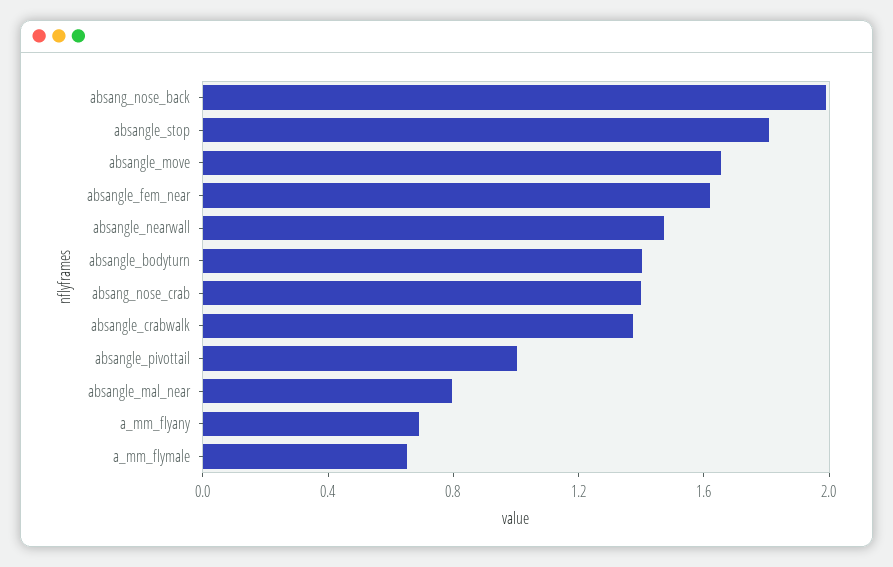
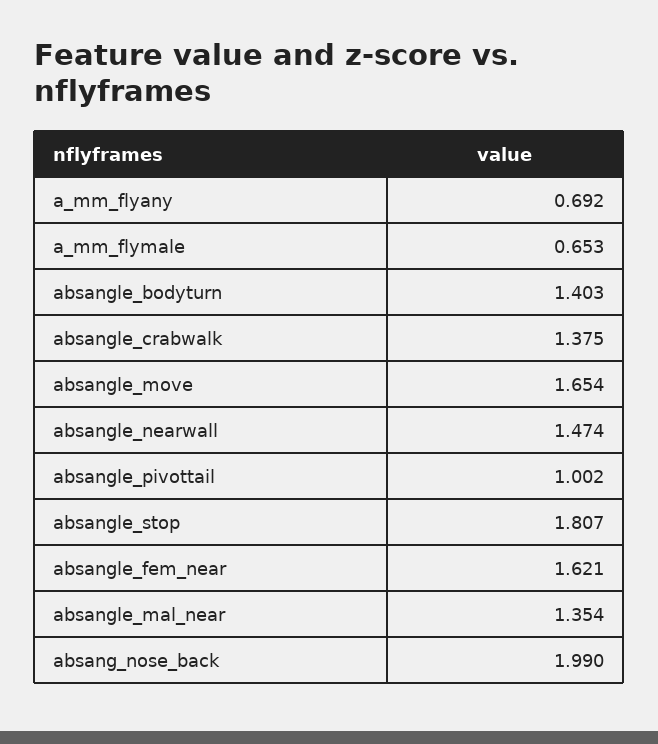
  {
    "absang_nose_back": 1.99,
    "absangle_stop": 1.807,
    "absangle_move": 1.654,
    "absangle_fem_near": 1.621,
    "absangle_nearwall": 1.474,
    "absangle_bodyturn": 1.403,
-   "absang_nose_crab": 1.4,
    "absangle_crabwalk": 1.375,
    "absangle_pivottail": 1.002,
-   "absangle_mal_near": 0.8,
+   "absangle_mal_near": 1.354,
    "a_mm_flyany": 0.692,
    "a_mm_flymale": 0.653
  }

